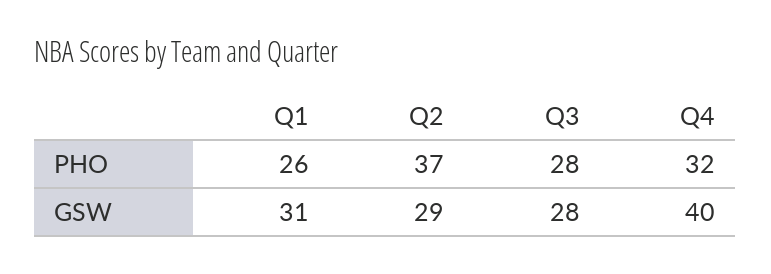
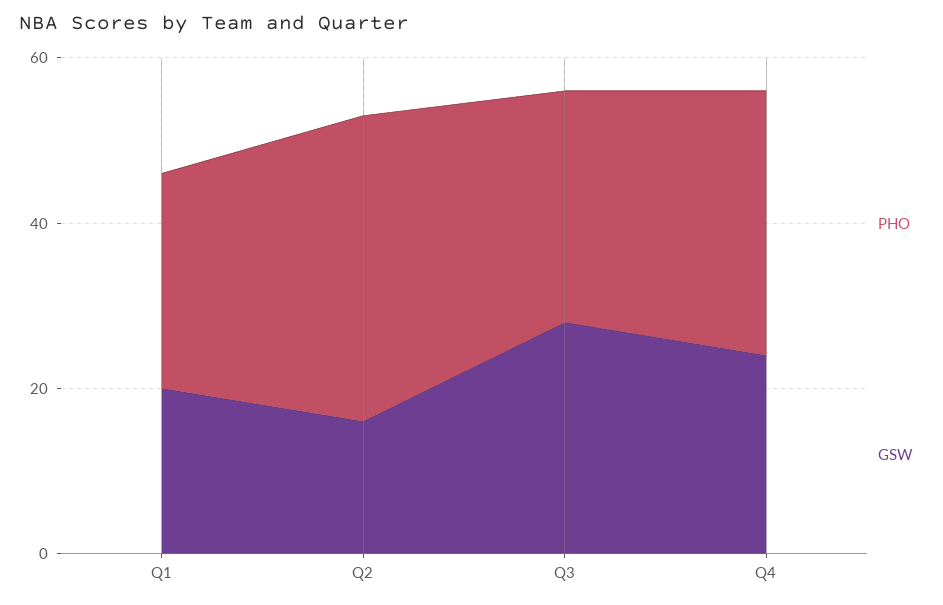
  {
    "PHO": {
      "Q1": 26,
      "Q2": 37,
      "Q3": 28,
      "Q4": 32
    },
    "GSW": {
-     "Q1": 31,
+     "Q1": 20,
-     "Q2": 29,
+     "Q2": 15,
      "Q3": 28,
-     "Q4": 40
+     "Q4": 25
    }
  }

